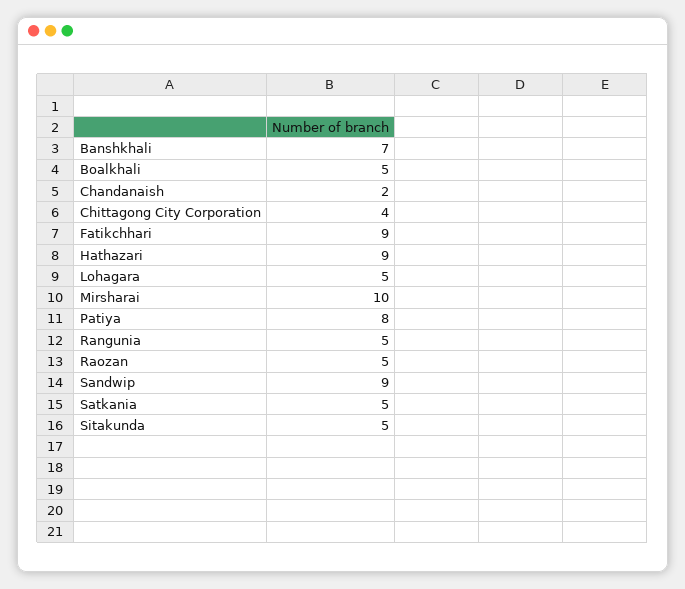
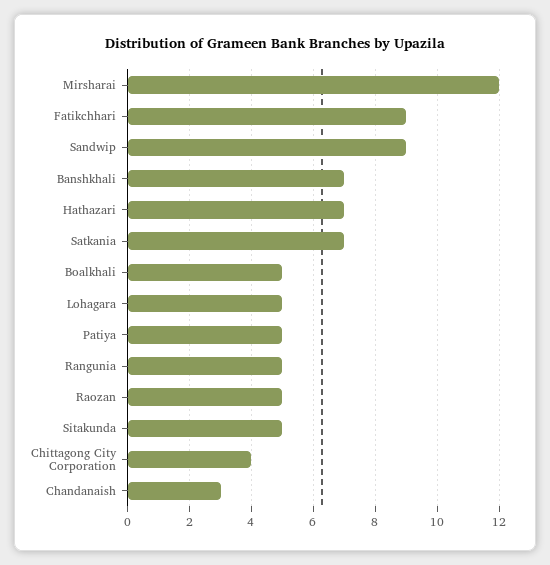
  {
    "Banshkhali": 7,
    "Boalkhali": 5,
-   "Chandanaish": 2,
+   "Chandanaish": 3,
    "Chittagong City Corporation": 4,
    "Fatikchhari": 9,
-   "Hathazari": 9,
+   "Hathazari": 7,
    "Lohagara": 5,
-   "Mirsharai": 10,
+   "Mirsharai": 12,
-   "Patiya": 8,
+   "Patiya": 5,
    "Rangunia": 5,
    "Raozan": 5,
    "Sandwip": 9,
-   "Satkania": 5,
+   "Satkania": 7,
    "Sitakunda": 5
  }

